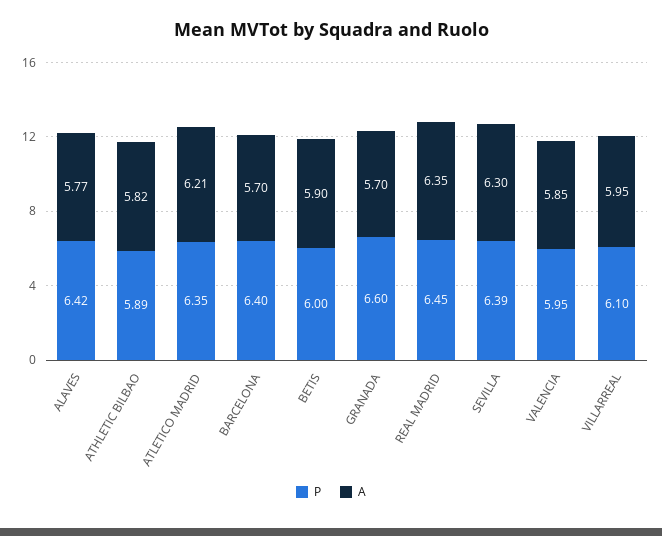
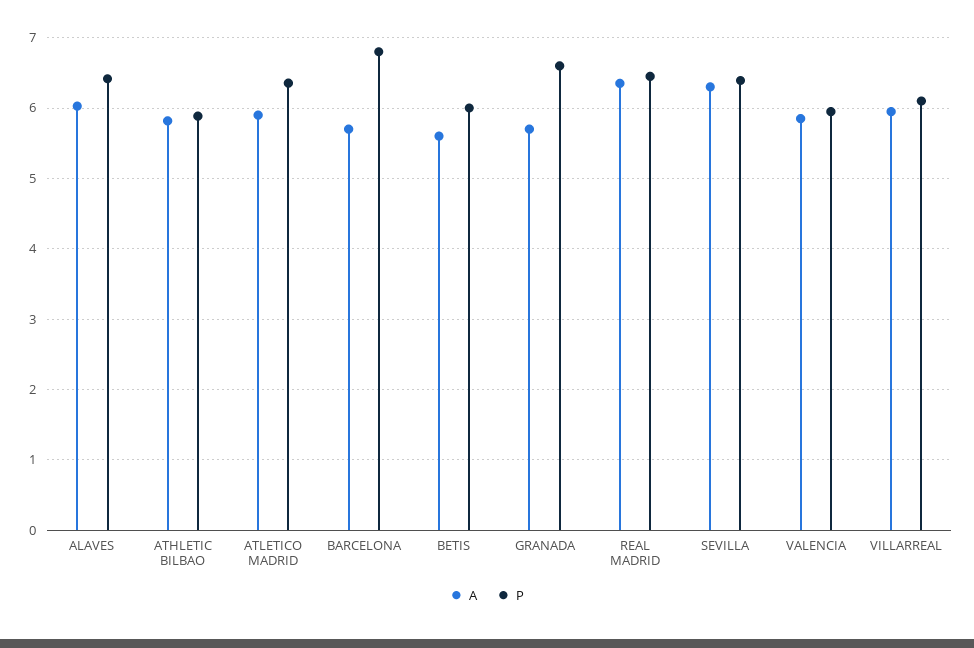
  {
    "P": {
      "ALAVES": 6.42,
      "ATHLETIC BILBAO": 5.89,
      "ATLETICO MADRID": 6.35,
-     "BARCELONA": 6.4,
+     "BARCELONA": 6.8,
      "BETIS": 6,
      "GRANADA": 6.6,
      "REAL MADRID": 6.45,
      "SEVILLA": 6.39,
      "VALENCIA": 5.95,
      "VILLARREAL": 6.1
    },
    "A": {
-     "ALAVES": 5.77,
+     "ALAVES": 6,
      "ATHLETIC BILBAO": 5.82,
-     "ATLETICO MADRID": 6.21,
+     "ATLETICO MADRID": 5.9,
      "BARCELONA": 5.7,
-     "BETIS": 5.9,
+     "BETIS": 5.6,
      "GRANADA": 5.7,
      "REAL MADRID": 6.35,
      "SEVILLA": 6.3,
      "VALENCIA": 5.85,
      "VILLARREAL": 5.95
    }
  }

